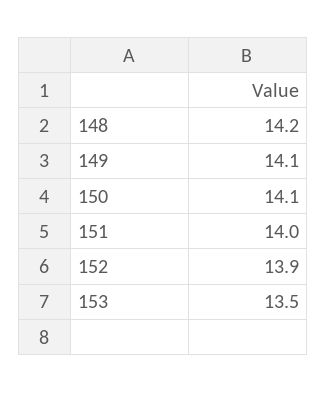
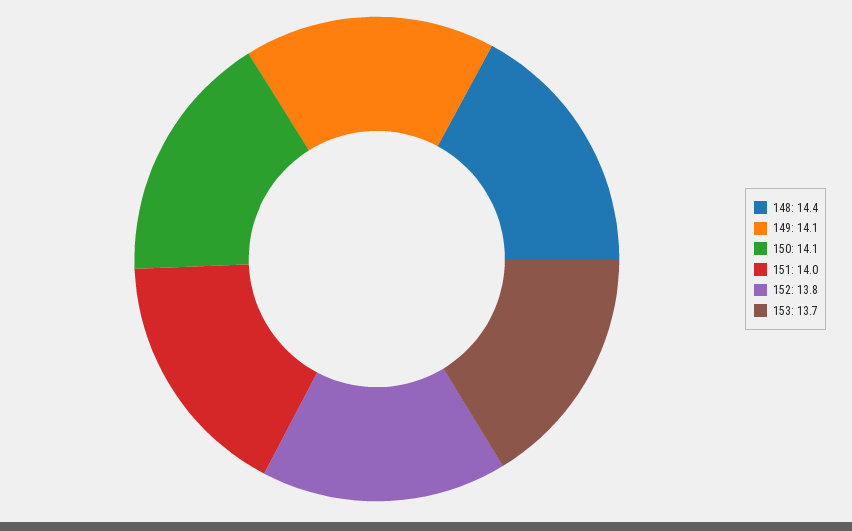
  {
-   "148": 14.2,
+   "148": 14.4,
    "149": 14.1,
    "150": 14.1,
    "151": 14,
-   "152": 13.9,
+   "152": 13.8,
-   "153": 13.5
+   "153": 13.7
  }

